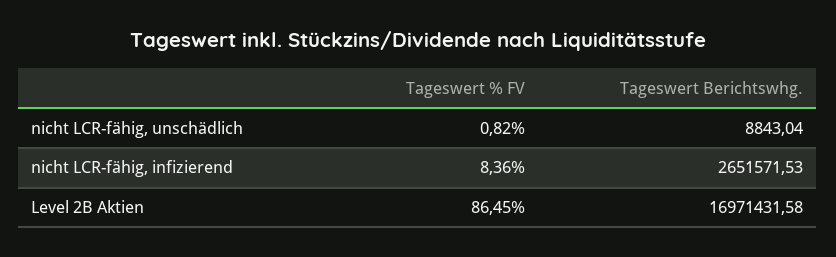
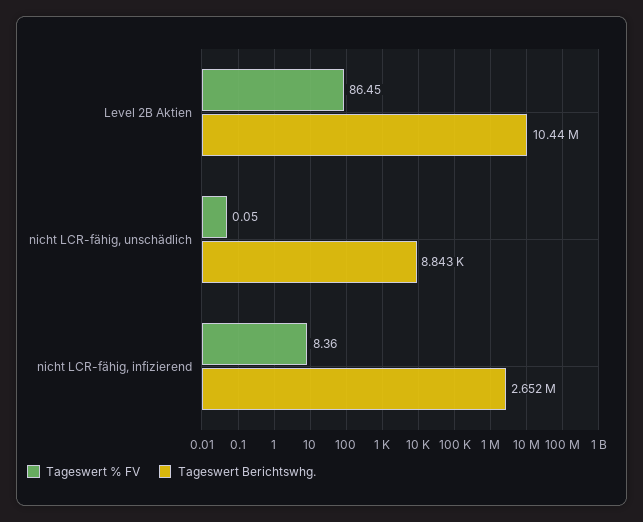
  {
    "Tageswert % FV": {
-     "nicht LCR-fähig, unschädlich": 0.82,
+     "nicht LCR-fähig, unschädlich": 0.05,
      "nicht LCR-fähig, infizierend": 8.36,
      "Level 2B Aktien": 86.45
    },
    "Tageswert Berichtswhg.": {
      "nicht LCR-fähig, unschädlich": 8843.04,
      "nicht LCR-fähig, infizierend": 2651571.53,
-     "Level 2B Aktien": 16971431.58
+     "Level 2B Aktien": 10440000
    }
  }

